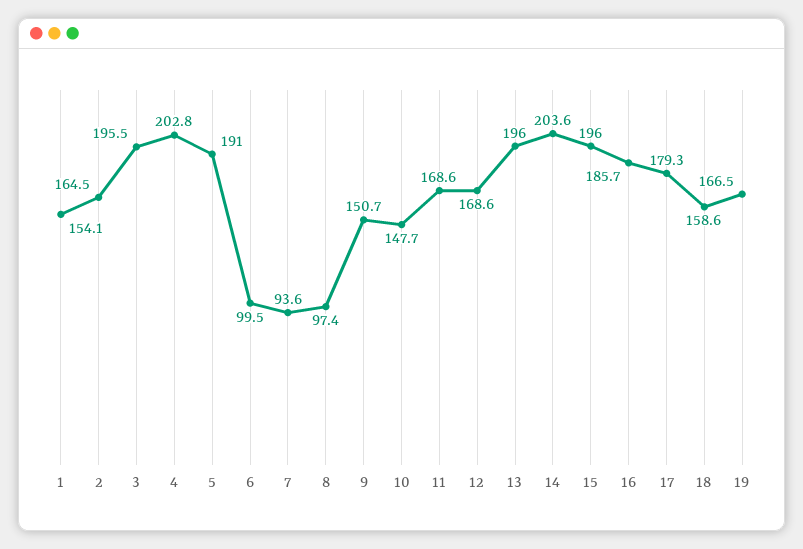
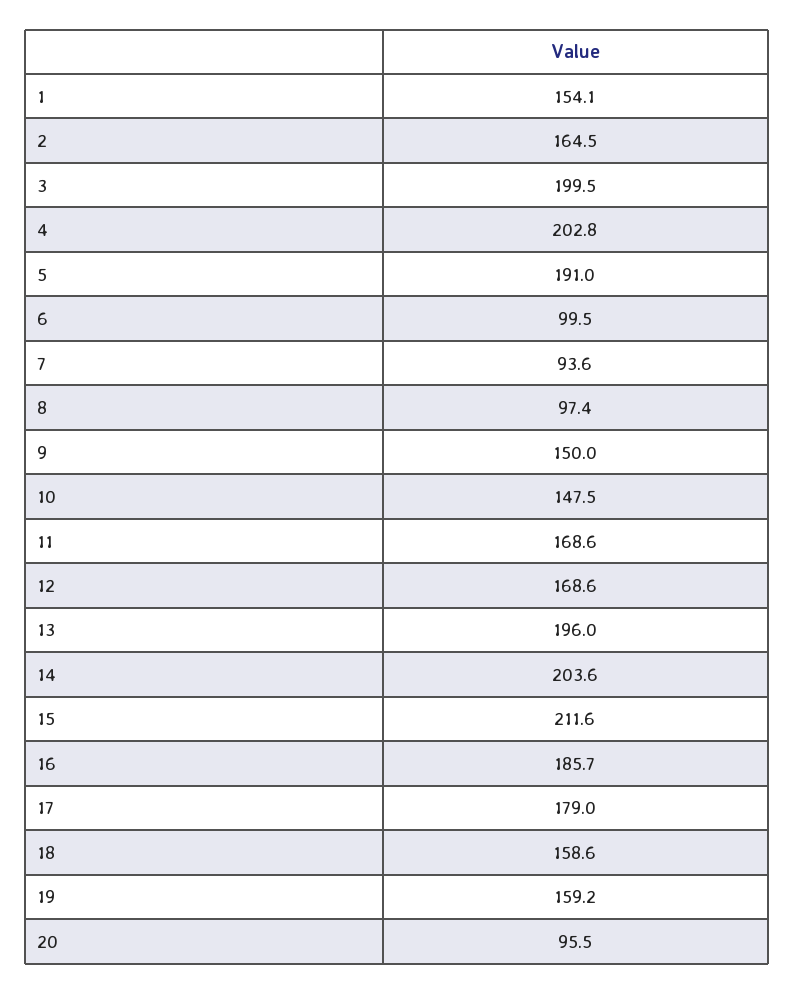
  {
    "1": 154.1,
    "2": 164.5,
-   "3": 195.5,
+   "3": 199.5,
    "4": 202.8,
    "5": 191,
    "6": 99.5,
    "7": 93.6,
    "8": 97.4,
-   "9": 150.7,
+   "9": 150,
-   "10": 147.7,
+   "10": 147.5,
    "11": 168.6,
    "12": 168.6,
    "13": 196,
    "14": 203.6,
-   "15": 196,
+   "15": 211.6,
    "16": 185.7,
-   "17": 179.3,
+   "17": 179,
    "18": 158.6,
-   "19": 166.5
+   "19": 159.2,
+   "20": 95.5
  }

